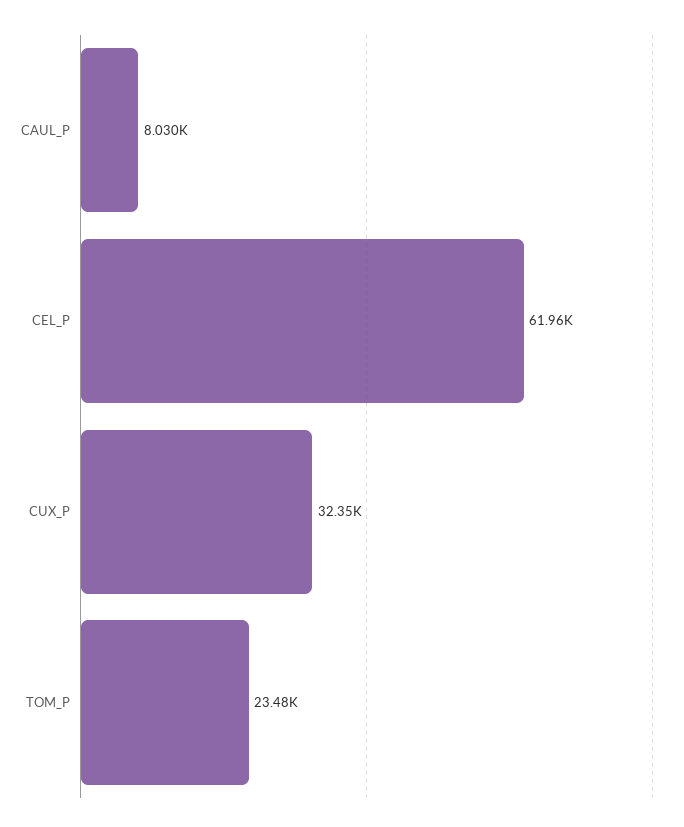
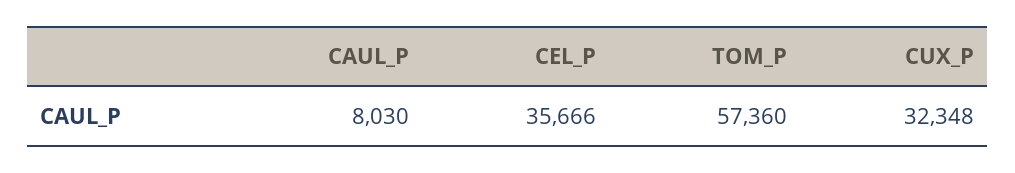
  {
    "CAUL_P": 8030,
-   "CEL_P": 61960,
+   "CEL_P": 35666,
    "CUX_P": 32348,
-   "TOM_P": 23480
+   "TOM_P": 57360
  }

